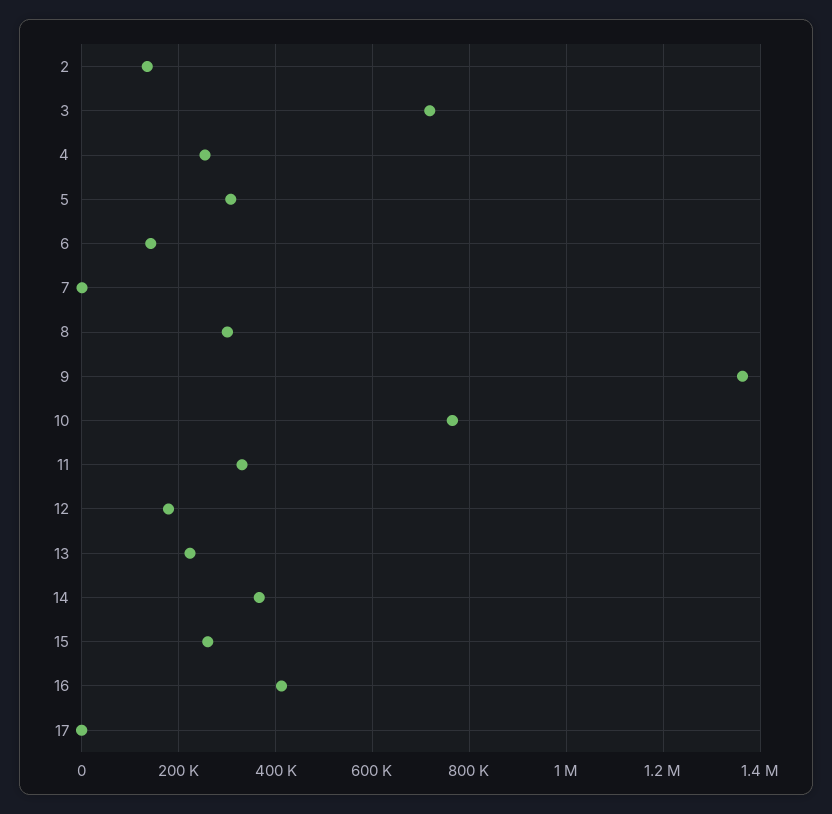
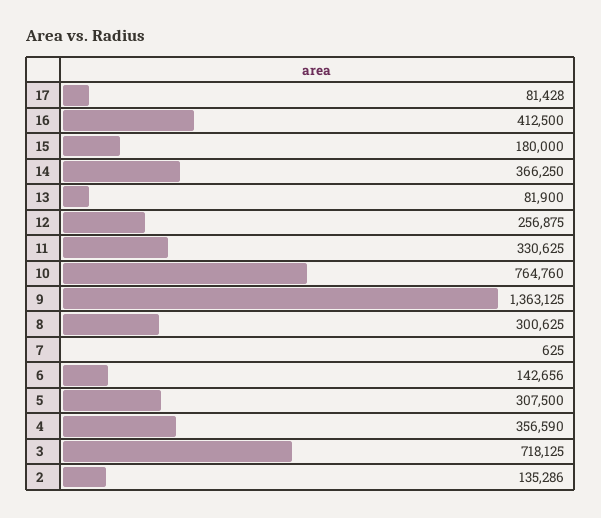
  {
    "2": 135286,
    "3": 718125,
-   "4": 260000,
+   "4": 356590,
    "5": 307500,
    "6": 142656,
    "7": 625,
    "8": 300625,
    "9": 1363125,
    "10": 764760,
    "11": 330625,
-   "12": 180000,
+   "12": 256875,
-   "13": 220000,
+   "13": 81900,
    "14": 366250,
-   "15": 260000,
+   "15": 180000,
    "16": 412500,
-   "17": 0
+   "17": 81428
  }

